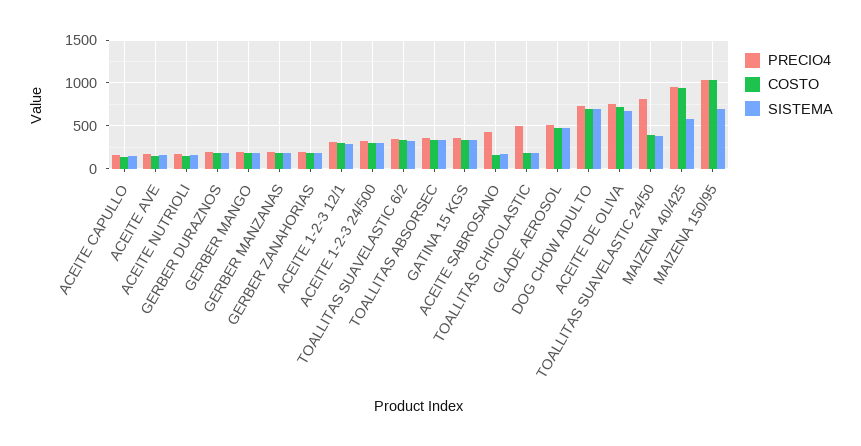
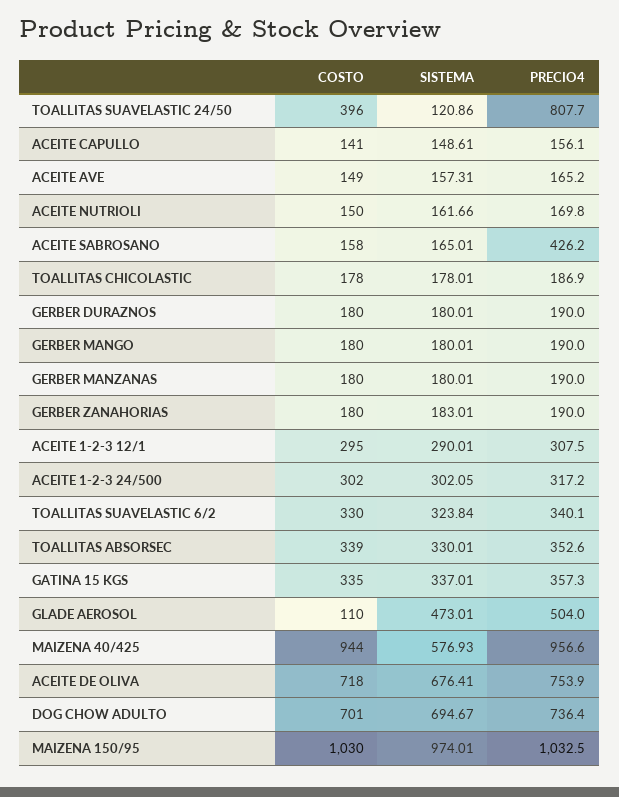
  {
    "PRECIO4": {
      "ACEITE CAPULLO": 156.1,
      "ACEITE AVE": 165.2,
      "ACEITE NUTRIOLI": 169.8,
      "GERBER DURAZNOS": 190,
      "GERBER MANGO": 190,
      "GERBER MANZANAS": 190,
      "GERBER ZANAHORIAS": 190,
      "ACEITE 1-2-3 12/1": 307.5,
      "ACEITE 1-2-3 24/500": 317.2,
      "TOALLITAS SUAVELASTIC 6/2": 340.1,
      "TOALLITAS ABSORSEC": 352.6,
      "GATINA 15 KGS": 357.3,
      "ACEITE SABROSANO": 426.2,
-     "TOALLITAS CHICOLASTIC": 500,
+     "TOALLITAS CHICOLASTIC": 186.9,
      "GLADE AEROSOL": 504,
      "DOG CHOW ADULTO": 736.4,
      "ACEITE DE OLIVA": 753.9,
      "TOALLITAS SUAVELASTIC 24/50": 807.7,
      "MAIZENA 40/425": 956.6,
      "MAIZENA 150/95": 1032.5
    },
    "COSTO": {
      "ACEITE CAPULLO": 141,
      "ACEITE AVE": 149,
      "ACEITE NUTRIOLI": 150,
      "GERBER DURAZNOS": 180,
      "GERBER MANGO": 180,
      "GERBER MANZANAS": 180,
      "GERBER ZANAHORIAS": 180,
      "ACEITE 1-2-3 12/1": 295,
      "ACEITE 1-2-3 24/500": 302,
      "TOALLITAS SUAVELASTIC 6/2": 330,
      "TOALLITAS ABSORSEC": 339,
      "GATINA 15 KGS": 335,
      "ACEITE SABROSANO": 158,
      "TOALLITAS CHICOLASTIC": 178,
-     "GLADE AEROSOL": 500,
+     "GLADE AEROSOL": 110,
      "DOG CHOW ADULTO": 701,
      "ACEITE DE OLIVA": 718,
      "TOALLITAS SUAVELASTIC 24/50": 396,
      "MAIZENA 40/425": 944,
      "MAIZENA 150/95": 1030
    },
    "SISTEMA": {
      "ACEITE CAPULLO": 148.61,
      "ACEITE AVE": 157.31,
      "ACEITE NUTRIOLI": 161.66,
      "GERBER DURAZNOS": 180.01,
      "GERBER MANGO": 180.01,
      "GERBER MANZANAS": 180.01,
      "GERBER ZANAHORIAS": 183.01,
      "ACEITE 1-2-3 12/1": 290.01,
      "ACEITE 1-2-3 24/500": 302.05,
      "TOALLITAS SUAVELASTIC 6/2": 323.84,
      "TOALLITAS ABSORSEC": 330.01,
      "GATINA 15 KGS": 337.01,
      "ACEITE SABROSANO": 165.01,
      "TOALLITAS CHICOLASTIC": 178.01,
      "GLADE AEROSOL": 473.01,
      "DOG CHOW ADULTO": 694.67,
      "ACEITE DE OLIVA": 676.41,
-     "TOALLITAS SUAVELASTIC 24/50": 400,
+     "TOALLITAS SUAVELASTIC 24/50": 120.86,
      "MAIZENA 40/425": 576.93,
-     "MAIZENA 150/95": 700
+     "MAIZENA 150/95": 974.01
    }
  }

